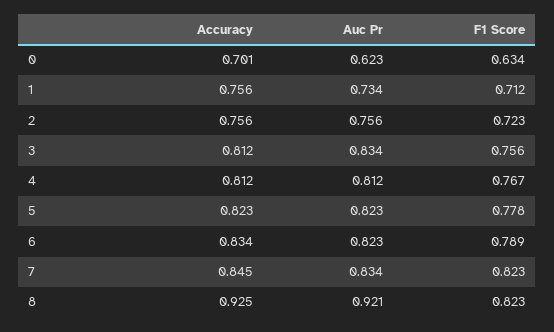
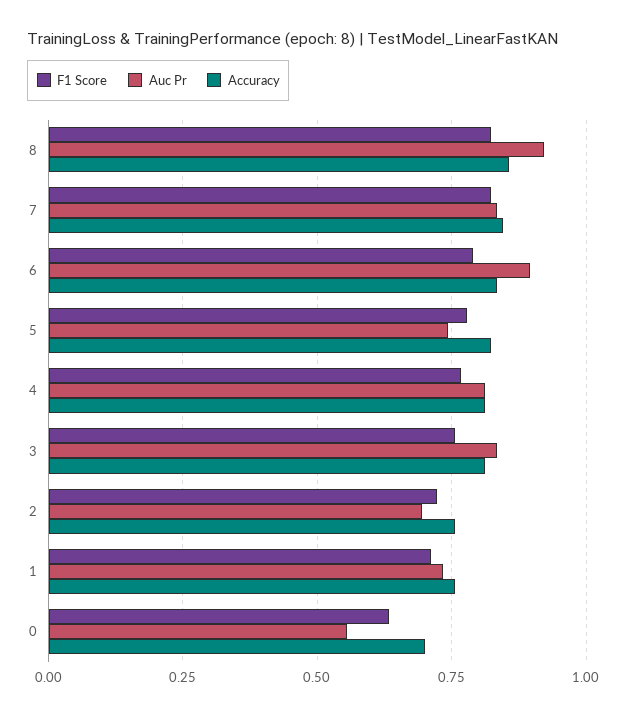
  {
    "Accuracy": {
      "0": 0.701,
      "1": 0.756,
      "2": 0.756,
      "3": 0.812,
      "4": 0.812,
      "5": 0.823,
      "6": 0.834,
      "7": 0.845,
-     "8": 0.925
+     "8": 0.85
    },
    "Auc Pr": {
-     "0": 0.623,
+     "0": 0.55,
      "1": 0.734,
-     "2": 0.756,
+     "2": 0.7,
      "3": 0.834,
      "4": 0.812,
-     "5": 0.823,
+     "5": 0.75,
-     "6": 0.823,
+     "6": 0.9,
      "7": 0.834,
      "8": 0.921
    },
    "F1 Score": {
      "0": 0.634,
      "1": 0.712,
      "2": 0.723,
      "3": 0.756,
      "4": 0.767,
      "5": 0.778,
      "6": 0.789,
      "7": 0.823,
      "8": 0.823
    }
  }

